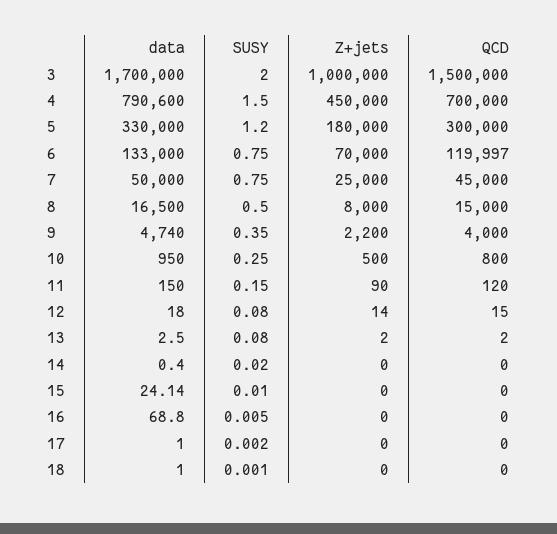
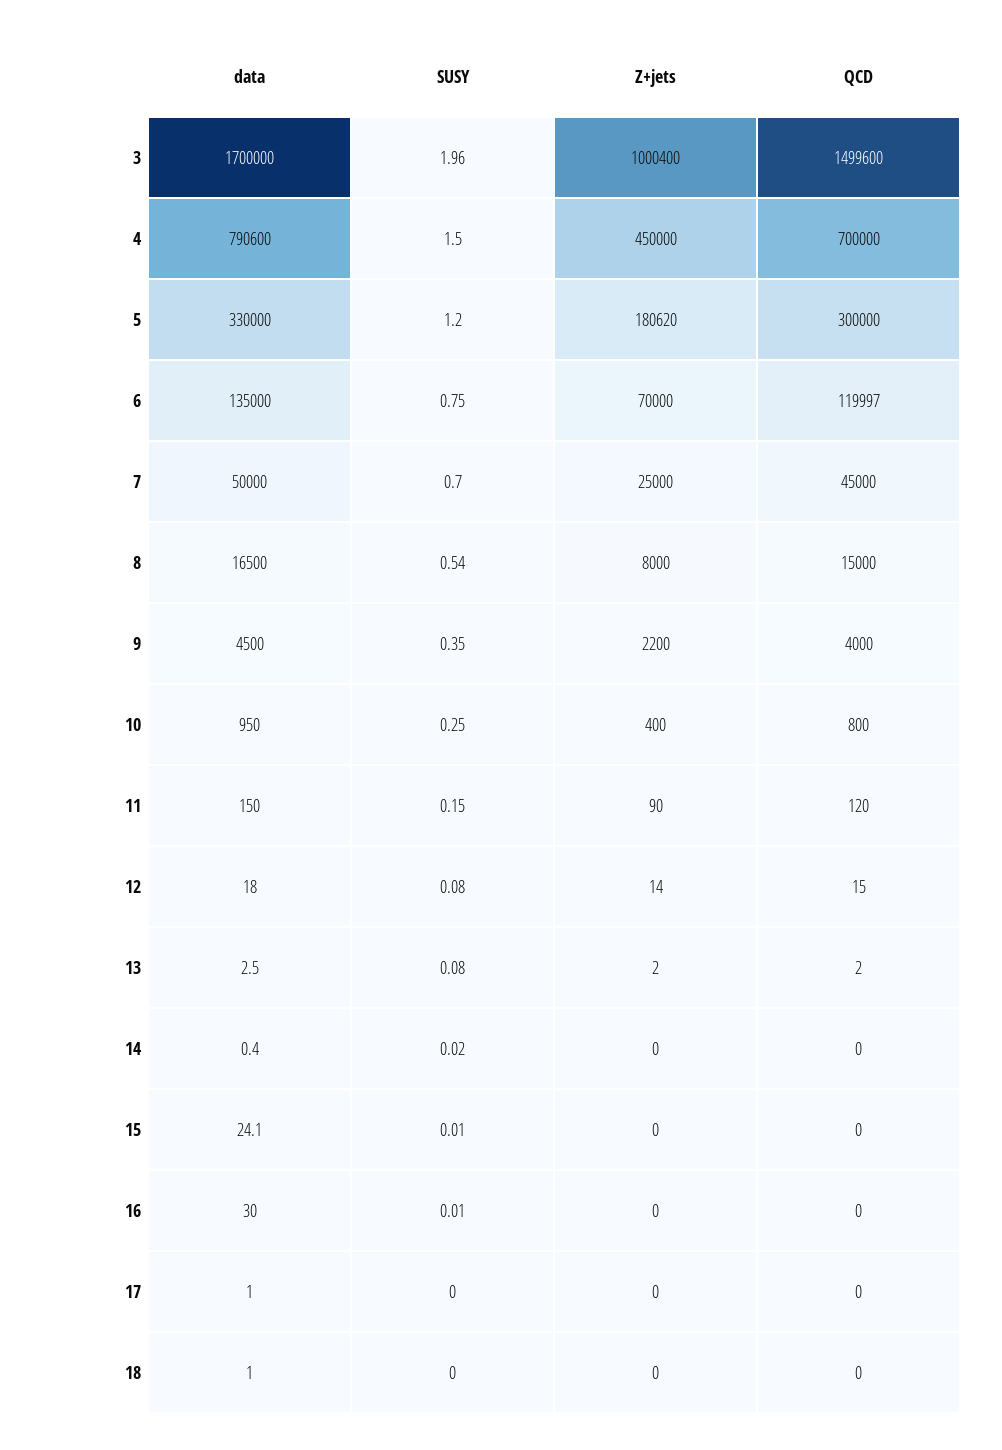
  {
    "data": {
      "3": 1700000,
      "4": 790600,
      "5": 330000,
-     "6": 133000,
+     "6": 135000,
      "7": 50000,
      "8": 16500,
-     "9": 4740,
+     "9": 4500,
      "10": 950,
      "11": 150,
      "12": 18,
      "13": 2.5,
      "14": 0.4,
      "15": 24.14,
-     "16": 68.8,
+     "16": 30,
      "17": 1,
      "18": 1
    },
    "SUSY": {
-     "3": 2,
+     "3": 1.96,
      "4": 1.5,
      "5": 1.2,
      "6": 0.75,
-     "7": 0.75,
+     "7": 0.7,
-     "8": 0.5,
+     "8": 0.54,
      "9": 0.35,
      "10": 0.25,
      "11": 0.15,
      "12": 0.08,
      "13": 0.08,
      "14": 0.02,
      "15": 0.01,
      "16": 0.005,
      "17": 0.002,
      "18": 0.001
    },
    "Z+jets": {
-     "3": 1000000,
+     "3": 1000400,
      "4": 450000,
-     "5": 180000,
+     "5": 180620,
      "6": 70000,
      "7": 25000,
      "8": 8000,
      "9": 2200,
-     "10": 500,
+     "10": 400,
      "11": 90,
      "12": 14,
      "13": 2,
      "14": 0,
      "15": 0,
      "16": 0,
      "17": 0,
      "18": 0
    },
    "QCD": {
-     "3": 1500000,
+     "3": 1499600,
      "4": 700000,
      "5": 300000,
      "6": 119997,
      "7": 45000,
      "8": 15000,
      "9": 4000,
      "10": 800,
      "11": 120,
      "12": 15,
      "13": 2,
      "14": 0,
      "15": 0,
      "16": 0,
      "17": 0,
      "18": 0
    }
  }

